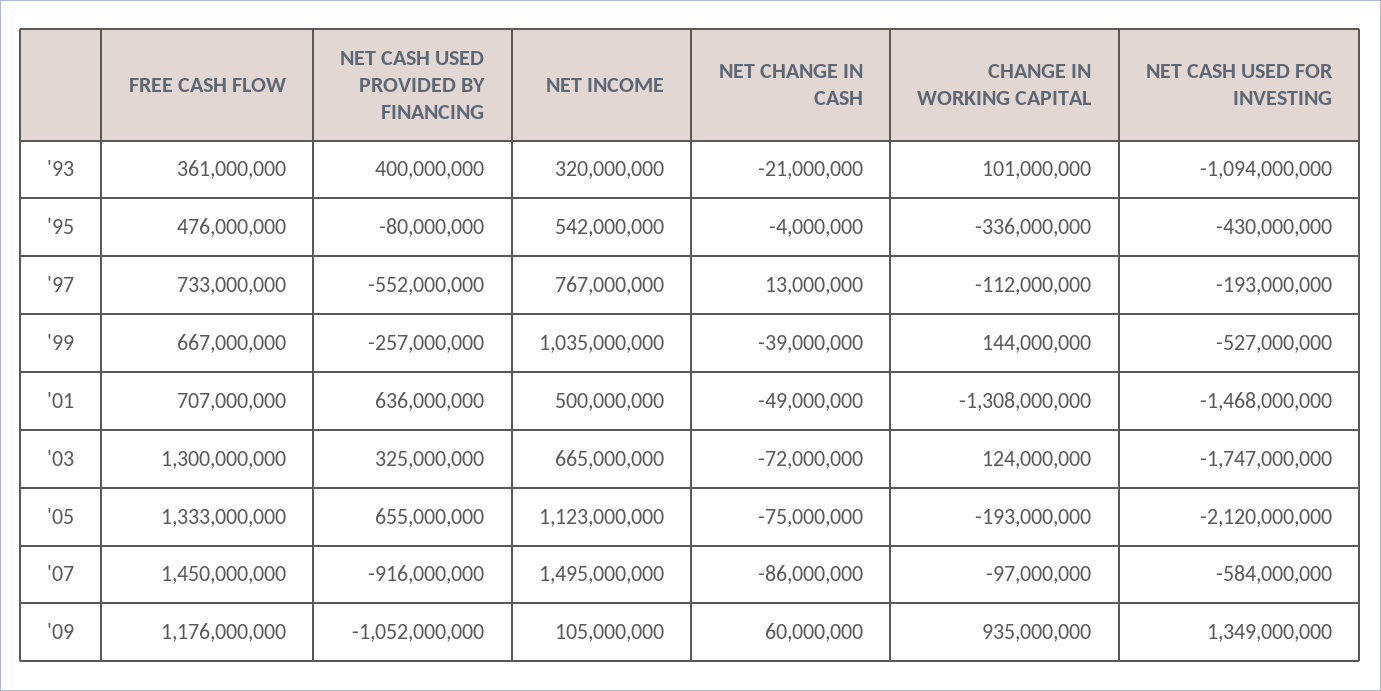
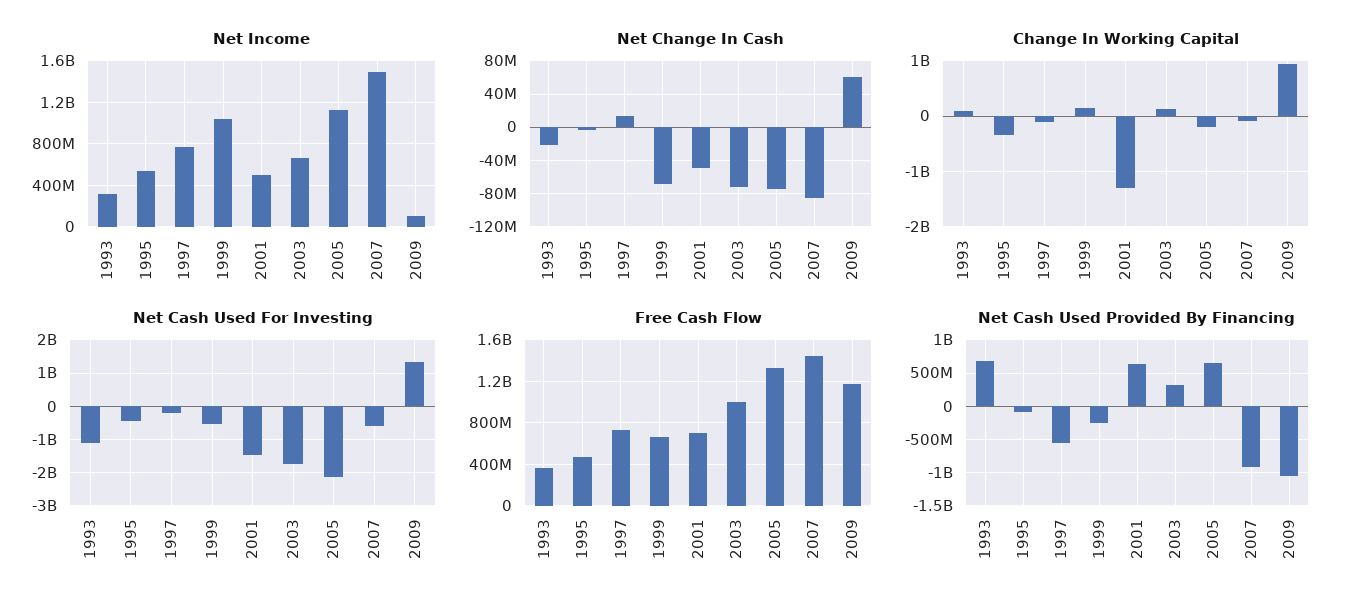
  {
    "FREE CASH FLOW": {
      "'93": 361000000,
      "'95": 476000000,
      "'97": 733000000,
      "'99": 667000000,
      "'01": 707000000,
-     "'03": 1300000000,
+     "'03": 1000000000,
      "'05": 1333000000,
      "'07": 1450000000,
      "'09": 1176000000
    },
    "NET CASH USED PROVIDED BY FINANCING": {
-     "'93": 400000000,
+     "'93": 700000000,
      "'95": -80000000,
      "'97": -552000000,
      "'99": -257000000,
      "'01": 636000000,
      "'03": 325000000,
      "'05": 655000000,
      "'07": -916000000,
      "'09": -1052000000
    },
    "NET INCOME": {
      "'93": 320000000,
      "'95": 542000000,
      "'97": 767000000,
      "'99": 1035000000,
      "'01": 500000000,
      "'03": 665000000,
      "'05": 1123000000,
      "'07": 1495000000,
      "'09": 105000000
    },
    "NET CHANGE IN CASH": {
      "'93": -21000000,
      "'95": -4000000,
      "'97": 13000000,
-     "'99": -39000000,
+     "'99": -70000000,
      "'01": -49000000,
      "'03": -72000000,
      "'05": -75000000,
      "'07": -86000000,
      "'09": 60000000
    },
    "CHANGE IN WORKING CAPITAL": {
      "'93": 101000000,
      "'95": -336000000,
      "'97": -112000000,
      "'99": 144000000,
      "'01": -1308000000,
      "'03": 124000000,
      "'05": -193000000,
      "'07": -97000000,
      "'09": 935000000
    },
    "NET CASH USED FOR INVESTING": {
      "'93": -1094000000,
      "'95": -430000000,
      "'97": -193000000,
      "'99": -527000000,
      "'01": -1468000000,
      "'03": -1747000000,
      "'05": -2120000000,
      "'07": -584000000,
      "'09": 1349000000
    }
  }

